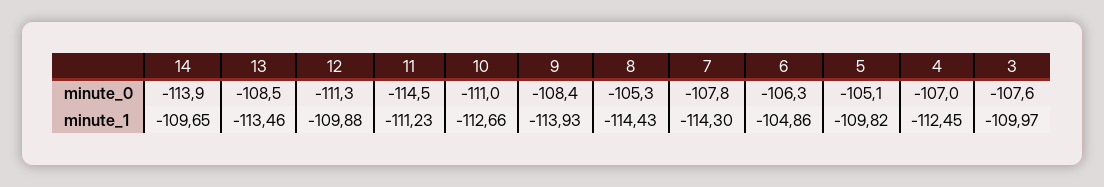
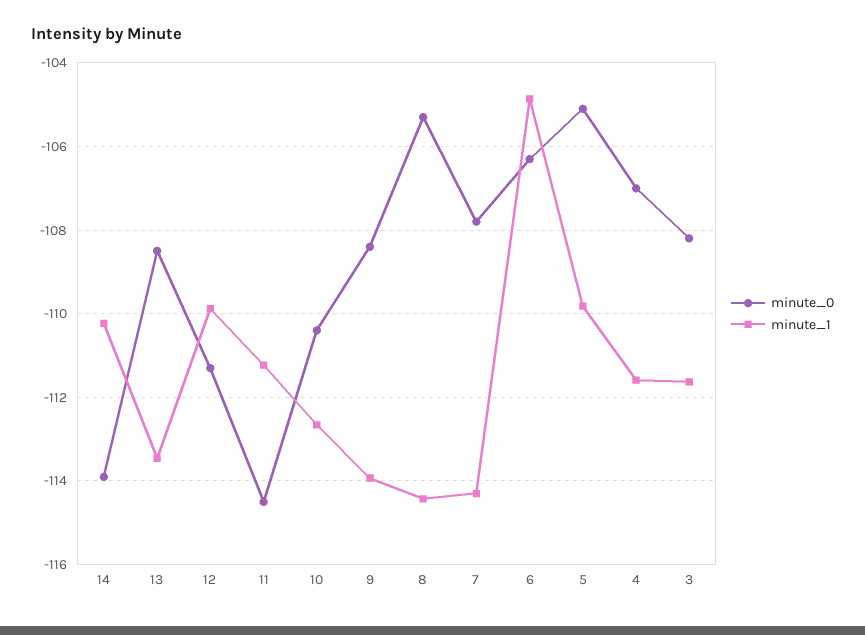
  {
    "minute_0": {
      "14": -113.9,
      "13": -108.5,
      "12": -111.3,
      "11": -114.5,
-     "10": -111,
+     "10": -110.4,
      "9": -108.4,
      "8": -105.3,
      "7": -107.8,
      "6": -106.3,
      "5": -105.1,
      "4": -107,
-     "3": -107.6
+     "3": -108.2
    },
    "minute_1": {
-     "14": -109.65,
+     "14": -110.2,
      "13": -113.46,
      "12": -109.88,
      "11": -111.23,
      "10": -112.66,
      "9": -113.93,
      "8": -114.43,
      "7": -114.3,
      "6": -104.86,
      "5": -109.82,
-     "4": -112.45,
+     "4": -111.6,
-     "3": -109.97
+     "3": -111.6
    }
  }

